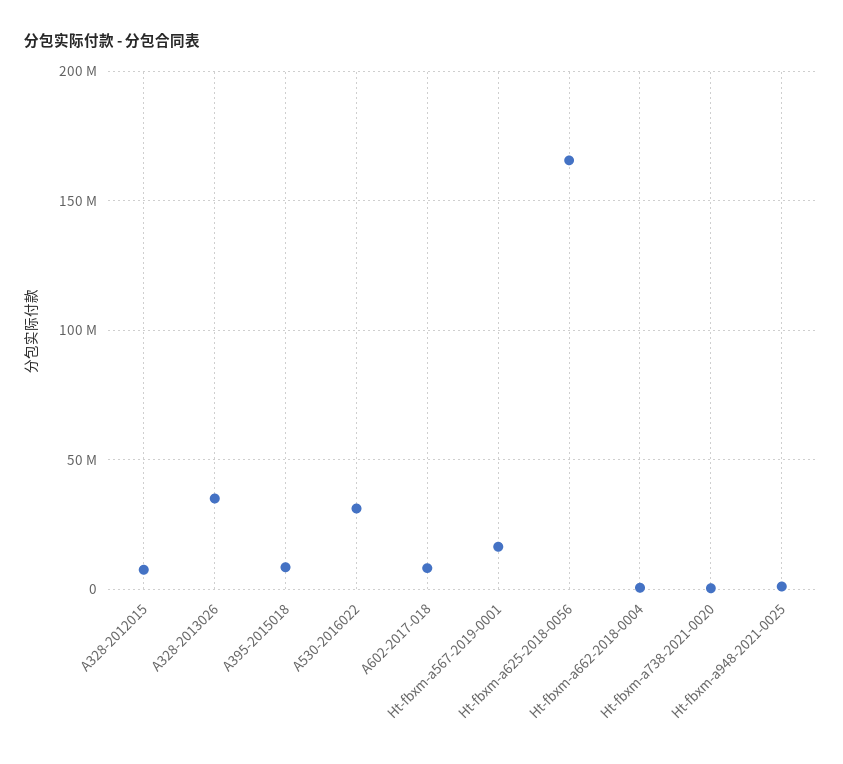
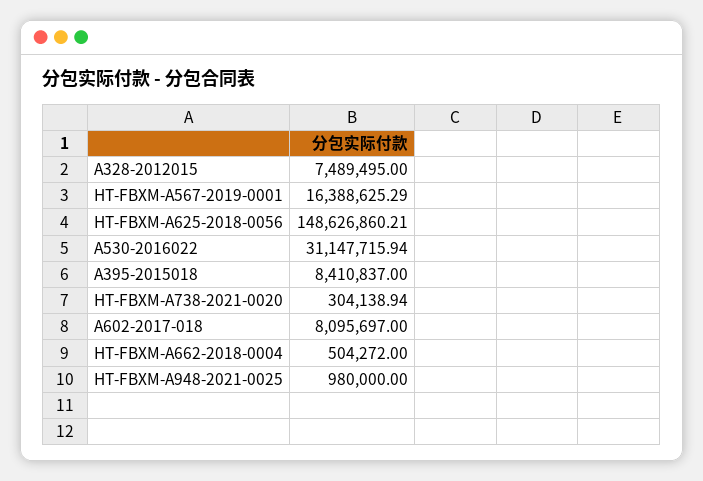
  {
    "A328-2012015": 7489495,
-   "A328-2013026": 35000000,
    "A395-2015018": 8410837,
    "A530-2016022": 31147715.94,
    "A602-2017-018": 8095697,
    "Ht-fbxm-a567-2019-0001": 16388625.29,
-   "Ht-fbxm-a625-2018-0056": 165000000,
+   "Ht-fbxm-a625-2018-0056": 148626860.21,
    "Ht-fbxm-a662-2018-0004": 504272,
    "Ht-fbxm-a738-2021-0020": 304138.94,
    "Ht-fbxm-a948-2021-0025": 980000
  }

